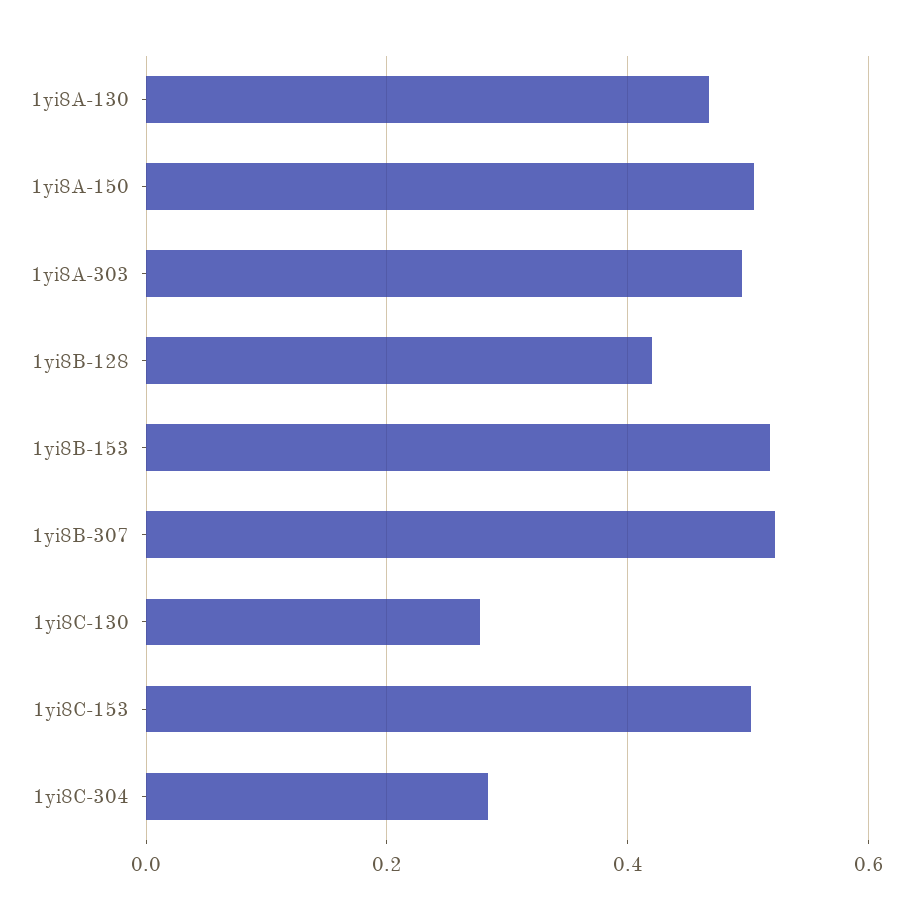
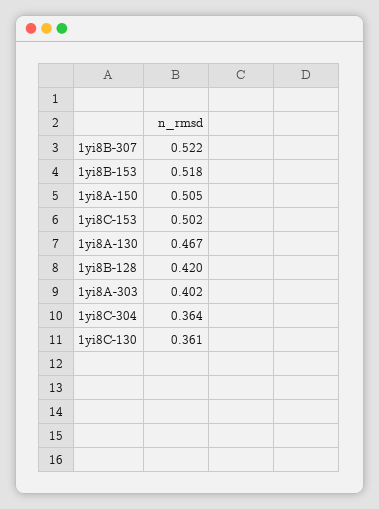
  {
    "1yi8A-130": 0.467,
    "1yi8A-150": 0.505,
-   "1yi8A-303": 0.5,
+   "1yi8A-303": 0.402,
    "1yi8B-128": 0.42,
    "1yi8B-153": 0.518,
    "1yi8B-307": 0.522,
-   "1yi8C-130": 0.28,
+   "1yi8C-130": 0.361,
    "1yi8C-153": 0.502,
-   "1yi8C-304": 0.28
+   "1yi8C-304": 0.364
  }

